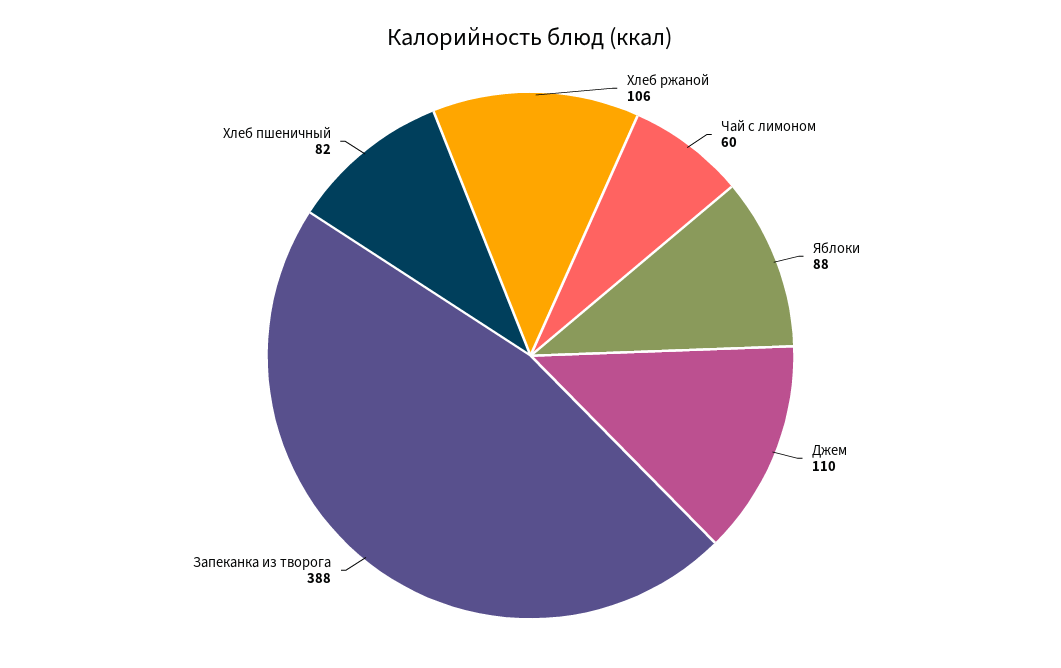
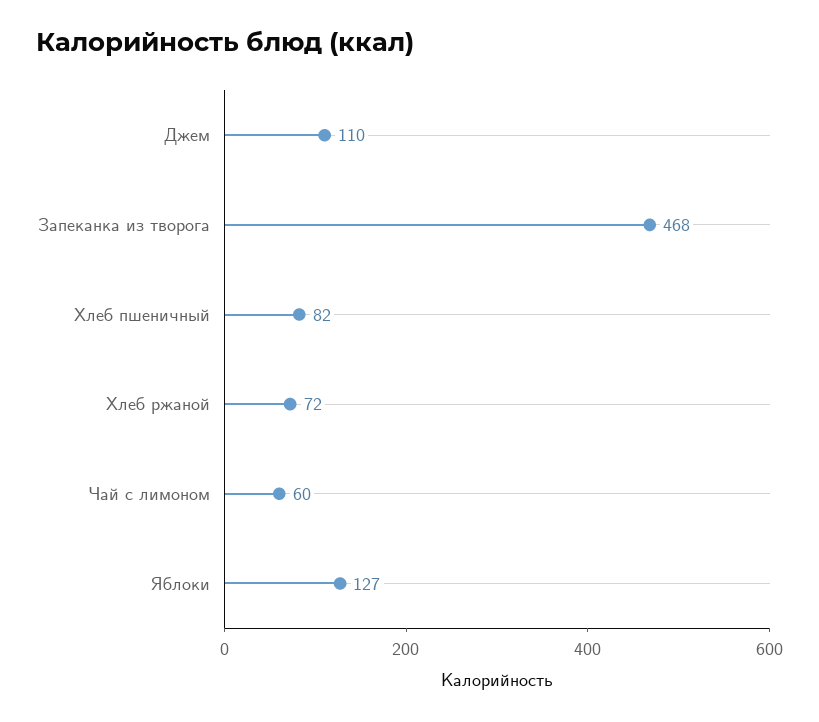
  {
-   "Хлеб ржаной": 106,
+   "Хлеб ржаной": 72,
    "Чай с лимоном": 60,
-   "Яблоки": 88,
+   "Яблоки": 127,
    "Джем": 110,
-   "Запеканка из творога": 388,
+   "Запеканка из творога": 468,
    "Хлеб пшеничный": 82
  }

